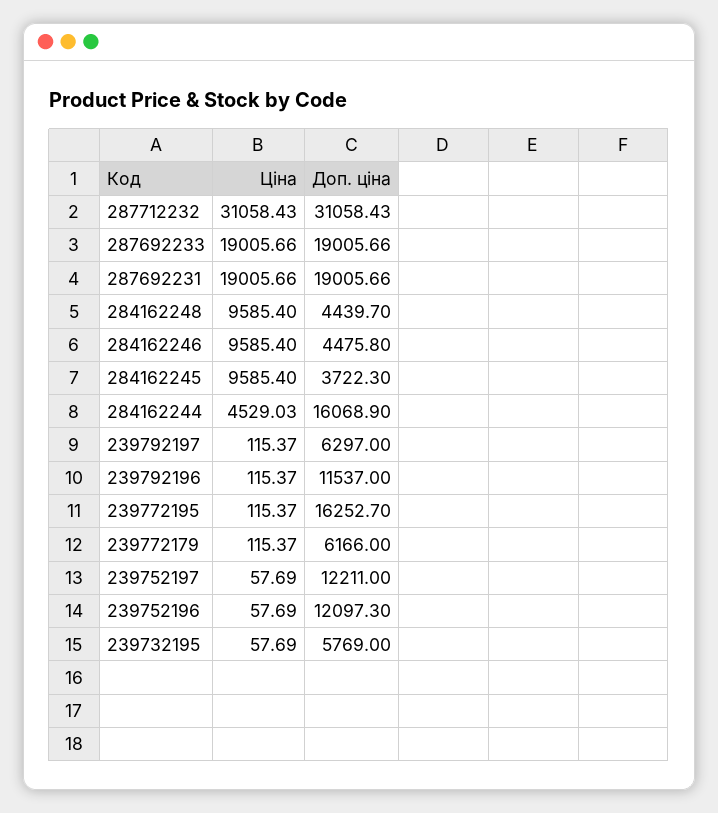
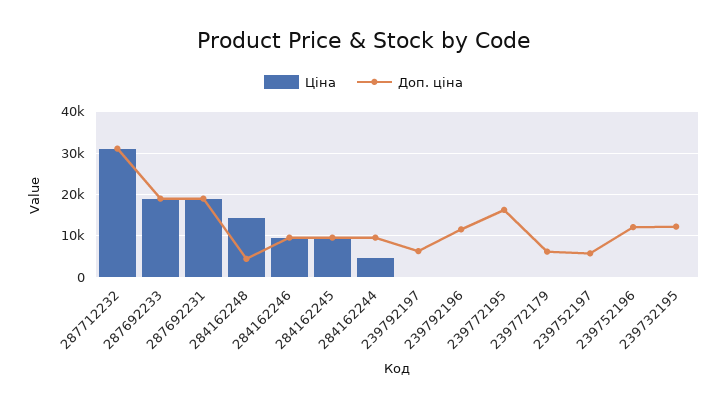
  {
    "Ціна": {
      "287712232": 31058.43,
      "287692233": 19005.66,
      "287692231": 19005.66,
-     "284162248": 9585.4,
+     "284162248": 14000,
      "284162246": 9585.4,
      "284162245": 9585.4,
      "284162244": 4529.03,
      "239792197": 115.37,
      "239792196": 115.37,
      "239772195": 115.37,
      "239772179": 115.37,
      "239752197": 57.69,
      "239752196": 57.69,
      "239732195": 57.69
    },
    "Доп. ціна": {
      "287712232": 31058.43,
      "287692233": 19005.66,
      "287692231": 19005.66,
      "284162248": 4439.7,
-     "284162246": 4475.8,
+     "284162246": 10000,
-     "284162245": 3722.3,
+     "284162245": 10000,
-     "284162244": 16068.9,
+     "284162244": 10000,
      "239792197": 6297,
      "239792196": 11537,
      "239772195": 16252.7,
      "239772179": 6166,
-     "239752197": 12211,
+     "239752197": 6000,
      "239752196": 12097.3,
-     "239732195": 5769
+     "239732195": 12000
    }
  }

